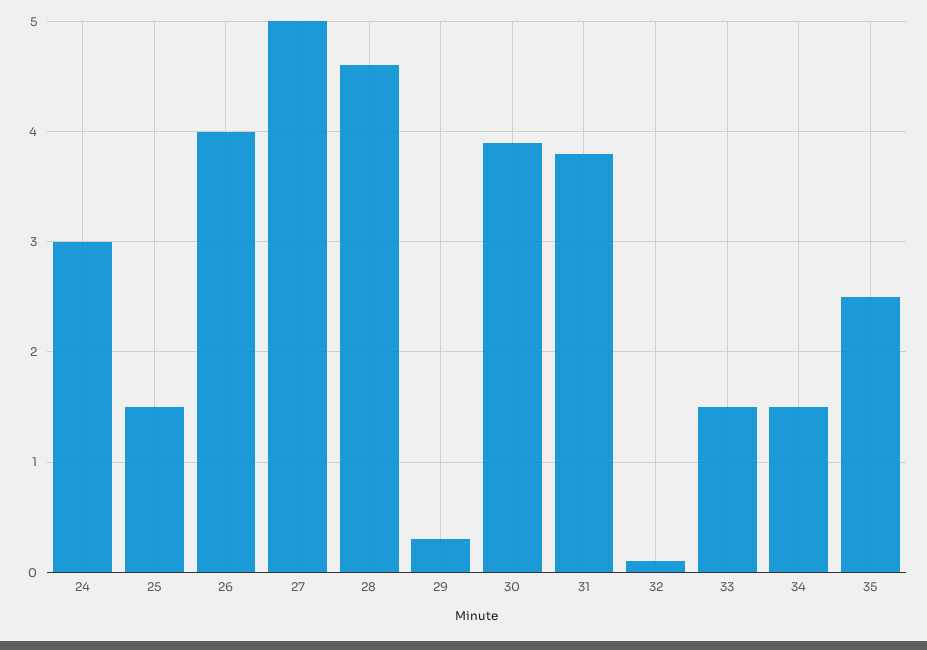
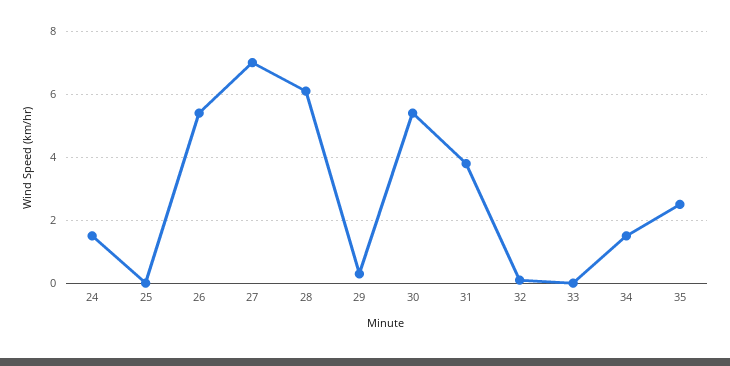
  {
-   "24": 3,
+   "24": 1.5,
-   "25": 1.5,
+   "25": 0,
-   "26": 4,
+   "26": 5.5,
-   "27": 5,
+   "27": 7,
-   "28": 4.6,
+   "28": 6,
    "29": 0.3,
-   "30": 3.9,
+   "30": 5.5,
    "31": 3.8,
    "32": 0.1,
-   "33": 1.5,
+   "33": 0,
    "34": 1.5,
    "35": 2.5
  }

